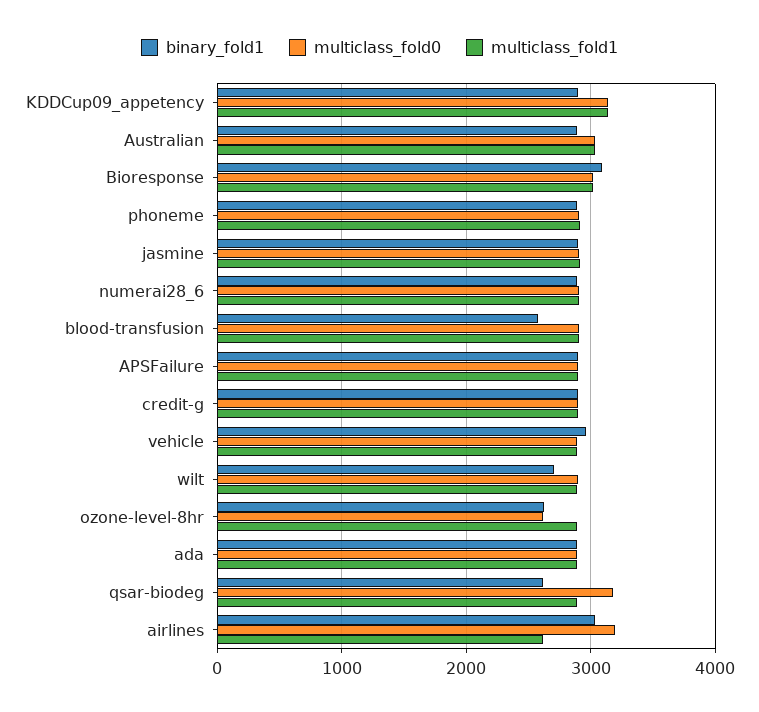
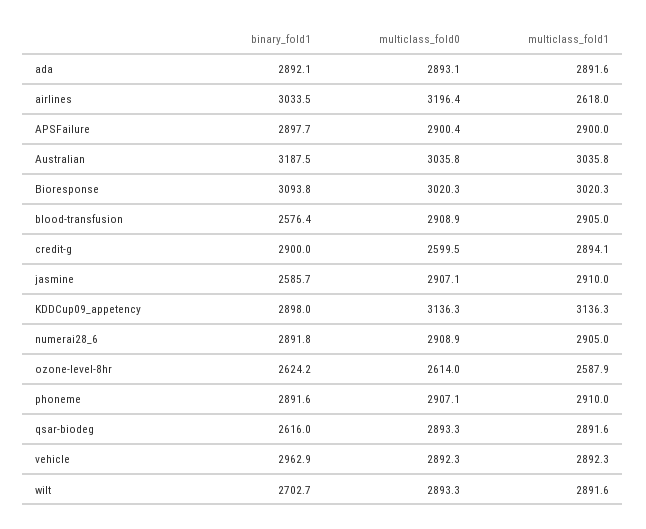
  {
    "binary_fold1": {
      "KDDCup09_appetency": 2898,
-     "Australian": 2900,
+     "Australian": 3187.5,
      "Bioresponse": 3093.8,
      "phoneme": 2891.6,
-     "jasmine": 2900,
+     "jasmine": 2585.7,
      "numerai28_6": 2891.8,
      "blood-transfusion": 2576.4,
      "APSFailure": 2897.7,
      "credit-g": 2900,
      "vehicle": 2962.9,
      "wilt": 2702.7,
      "ozone-level-8hr": 2624.2,
      "ada": 2892.1,
      "qsar-biodeg": 2616,
      "airlines": 3033.5
    },
    "multiclass_fold0": {
      "KDDCup09_appetency": 3136.3,
      "Australian": 3035.8,
      "Bioresponse": 3020.3,
      "phoneme": 2907.1,
      "jasmine": 2907.1,
      "numerai28_6": 2908.9,
      "blood-transfusion": 2908.9,
      "APSFailure": 2900.4,
-     "credit-g": 2900,
+     "credit-g": 2599.5,
      "vehicle": 2892.3,
      "wilt": 2893.3,
      "ozone-level-8hr": 2614,
      "ada": 2893.1,
-     "qsar-biodeg": 3200,
+     "qsar-biodeg": 2893.3,
      "airlines": 3196.4
    },
    "multiclass_fold1": {
      "KDDCup09_appetency": 3136.3,
      "Australian": 3035.8,
      "Bioresponse": 3020.3,
      "phoneme": 2910,
      "jasmine": 2910,
      "numerai28_6": 2905,
      "blood-transfusion": 2905,
      "APSFailure": 2900,
      "credit-g": 2894.1,
      "vehicle": 2892.3,
      "wilt": 2891.6,
-     "ozone-level-8hr": 2900,
+     "ozone-level-8hr": 2587.9,
      "ada": 2891.6,
      "qsar-biodeg": 2891.6,
      "airlines": 2618
    }
  }

